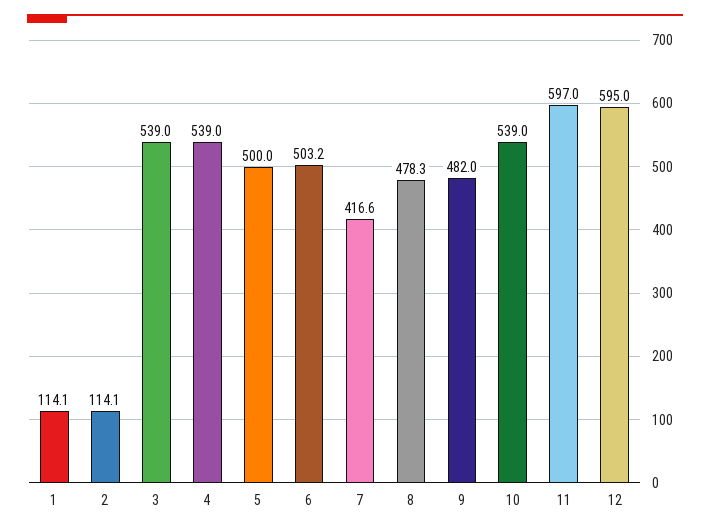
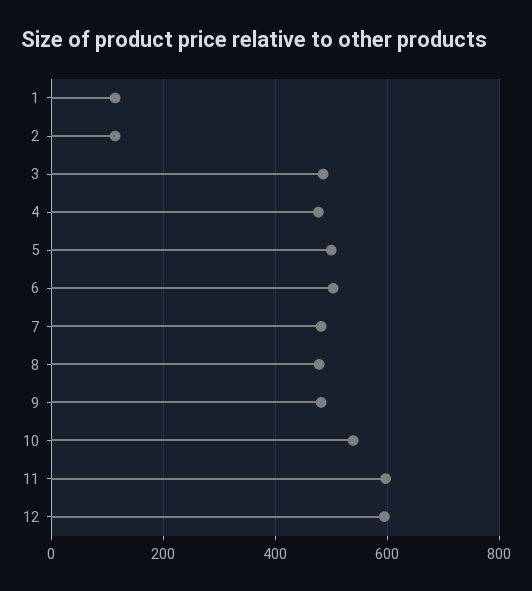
  {
    "1": 114.1,
    "2": 114.1,
-   "3": 539,
+   "3": 480,
-   "4": 539,
+   "4": 480,
    "5": 500,
    "6": 503.2,
-   "7": 416.6,
+   "7": 480,
    "8": 478.3,
    "9": 482,
    "10": 539,
    "11": 597,
    "12": 595
  }

